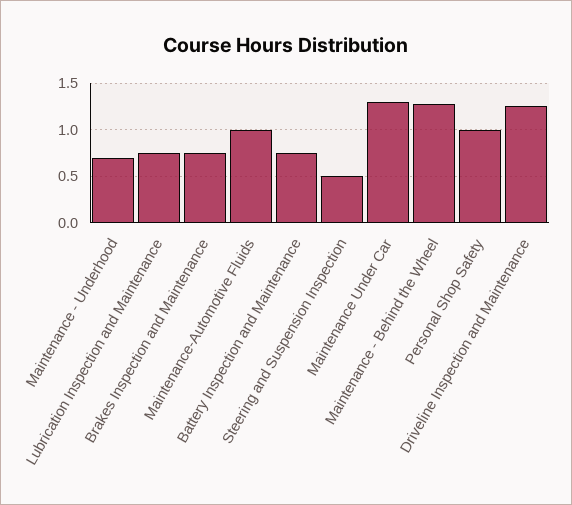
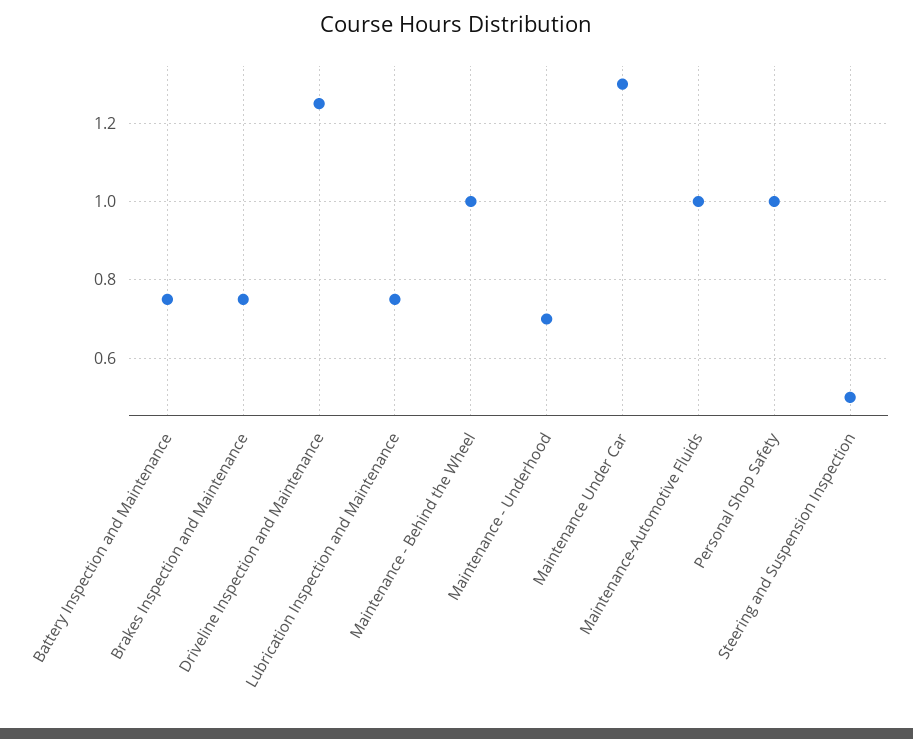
  {
    "Maintenance - Underhood": 0.7,
    "Lubrication Inspection and Maintenance": 0.75,
    "Brakes Inspection and Maintenance": 0.75,
    "Maintenance-Automotive Fluids": 1,
    "Battery Inspection and Maintenance": 0.75,
    "Steering and Suspension Inspection": 0.5,
    "Maintenance Under Car": 1.3,
-   "Maintenance - Behind the Wheel": 1.3,
+   "Maintenance - Behind the Wheel": 1,
    "Personal Shop Safety": 1,
    "Driveline Inspection and Maintenance": 1.25
  }

